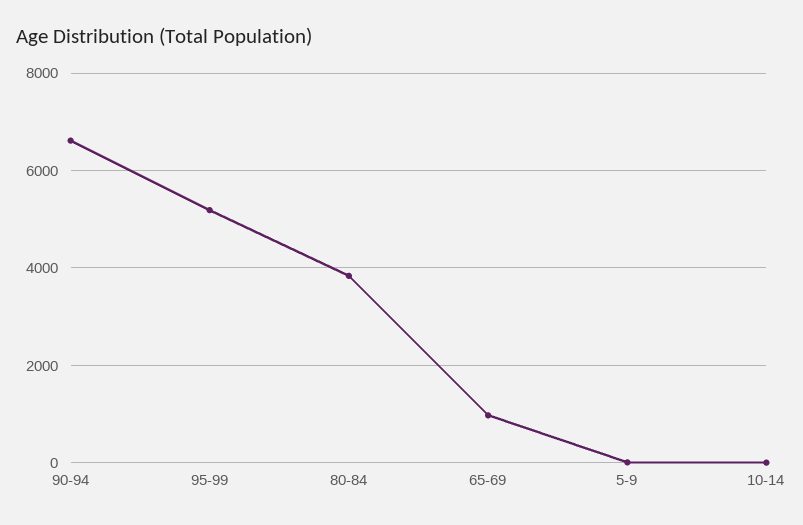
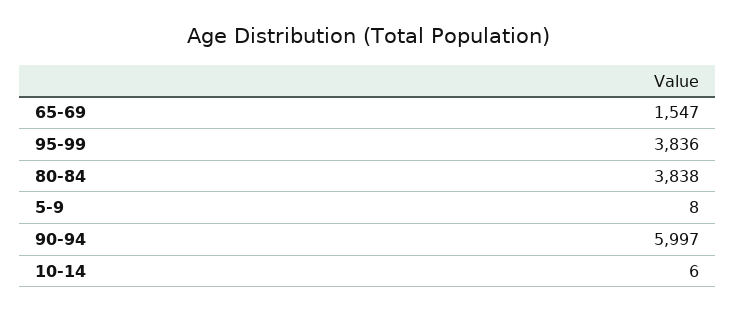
  {
-   "90-94": 6600,
+   "90-94": 5997,
-   "95-99": 5200,
+   "95-99": 3836,
    "80-84": 3838,
-   "65-69": 1000,
+   "65-69": 1547,
    "5-9": 8,
    "10-14": 6
  }

